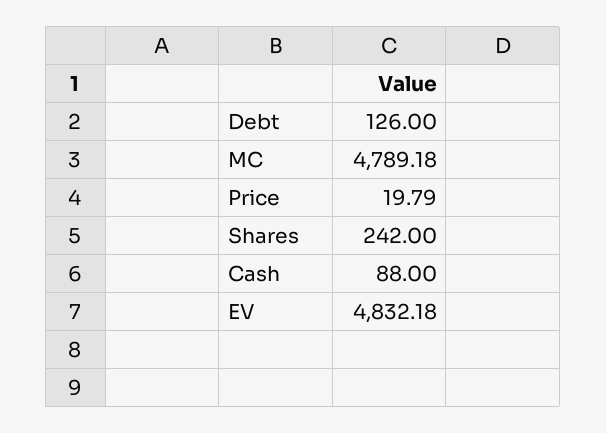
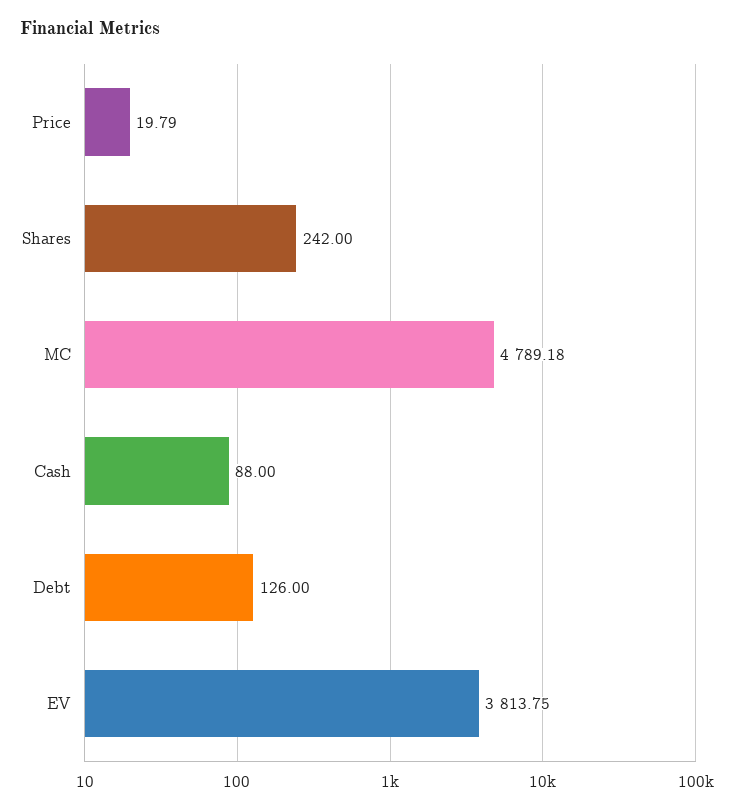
  {
    "Debt": 126,
    "MC": 4789.18,
    "Price": 19.79,
    "Shares": 242,
    "Cash": 88,
-   "EV": 4832.18
+   "EV": 3813.75
  }

